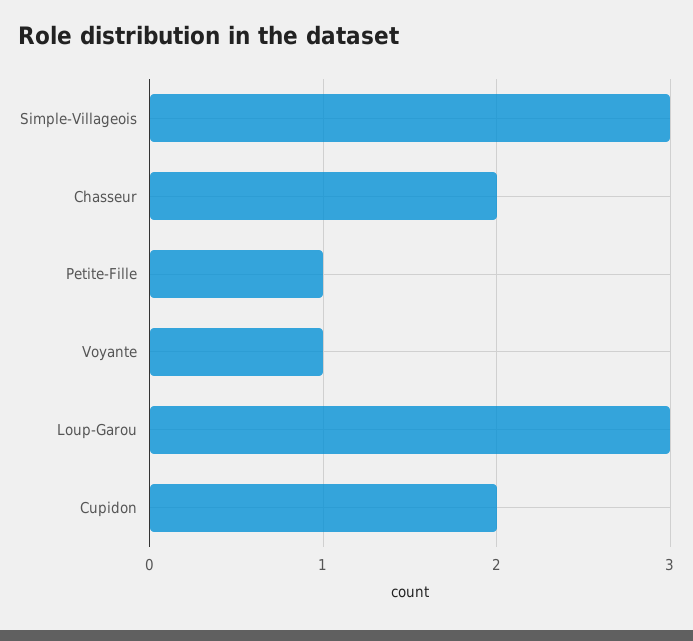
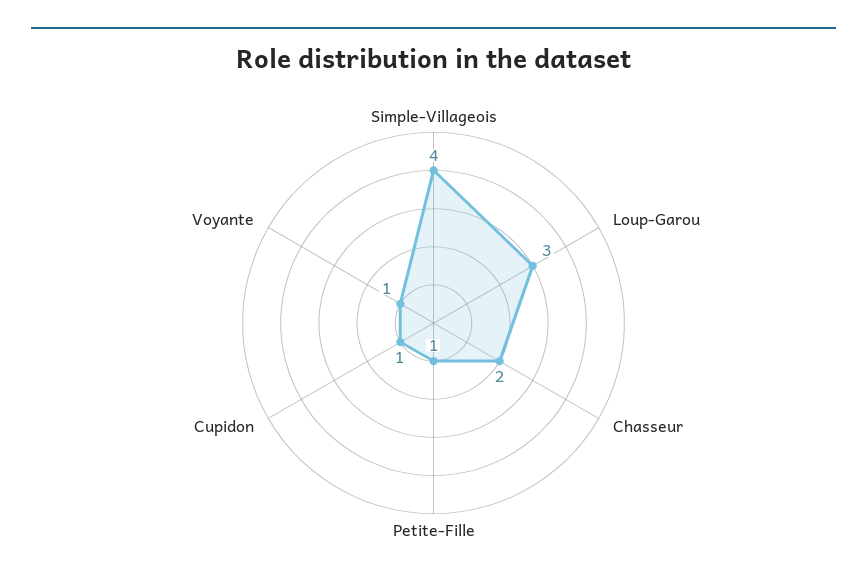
  {
-   "Simple-Villageois": 3,
+   "Simple-Villageois": 4,
    "Chasseur": 2,
    "Petite-Fille": 1,
    "Voyante": 1,
    "Loup-Garou": 3,
-   "Cupidon": 2
+   "Cupidon": 1
  }

